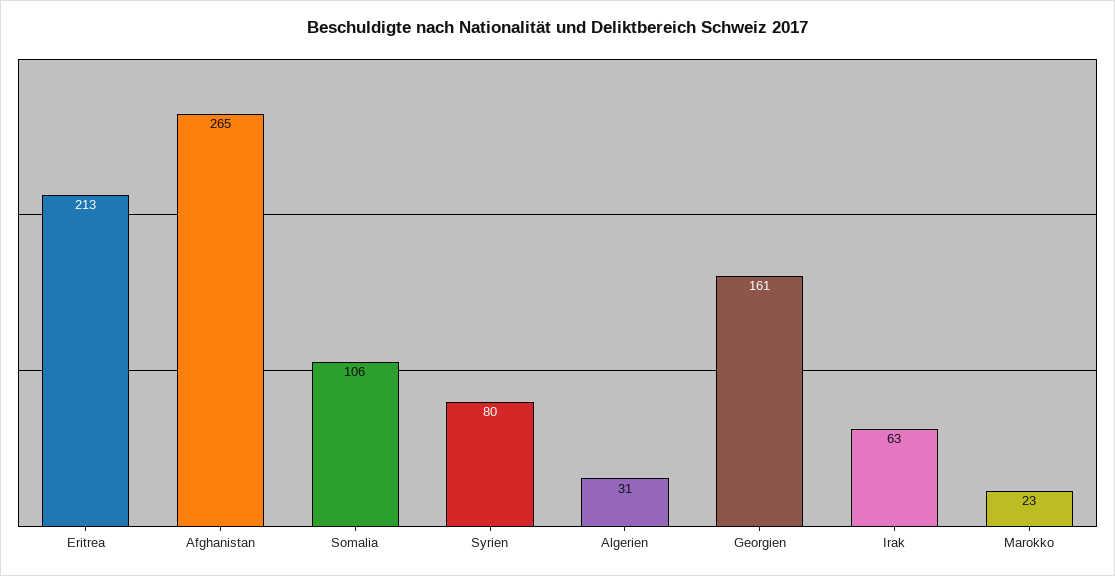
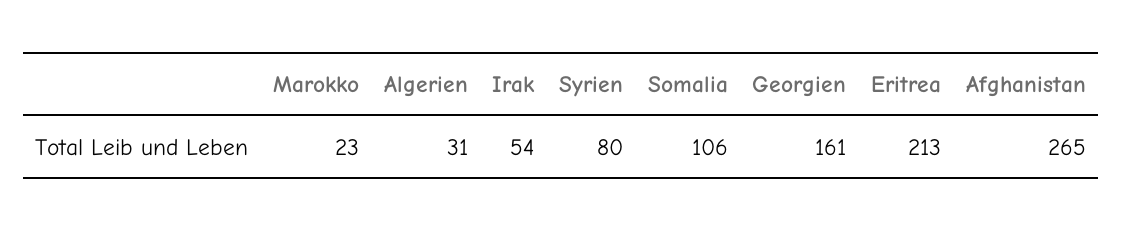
  {
    "Eritrea": 213,
    "Afghanistan": 265,
    "Somalia": 106,
    "Syrien": 80,
    "Algerien": 31,
    "Georgien": 161,
-   "Irak": 63,
+   "Irak": 54,
    "Marokko": 23
  }

